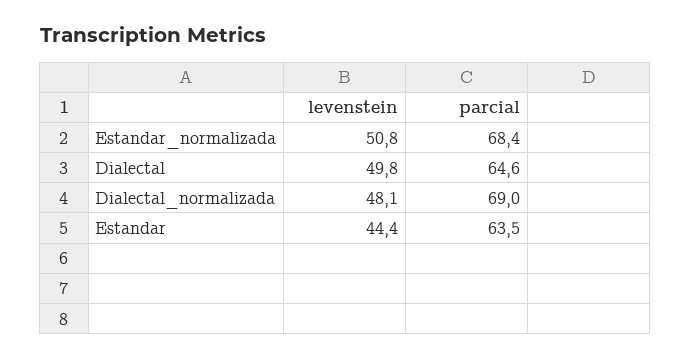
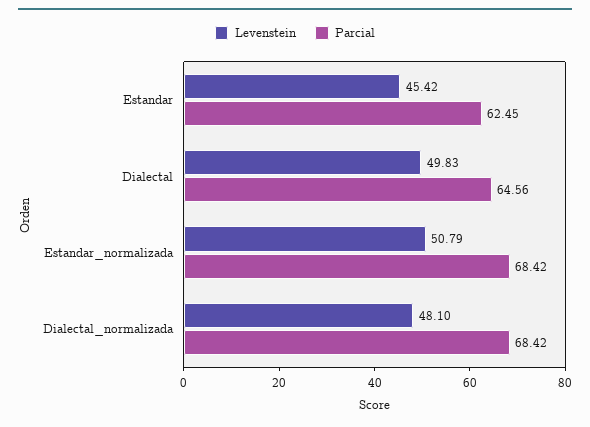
  {
    "levenstein": {
      "Estandar_normalizada": 50.79,
      "Dialectal": 49.83,
      "Dialectal_normalizada": 48.1,
-     "Estandar": 44.4
+     "Estandar": 45.42
    },
    "parcial": {
      "Estandar_normalizada": 68.42,
      "Dialectal": 64.56,
-     "Dialectal_normalizada": 69,
+     "Dialectal_normalizada": 68.42,
-     "Estandar": 63.5
+     "Estandar": 62.45
    }
  }

